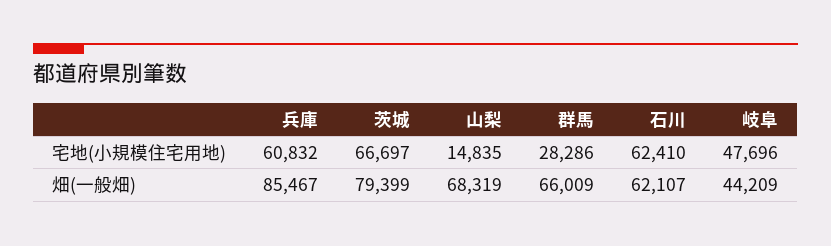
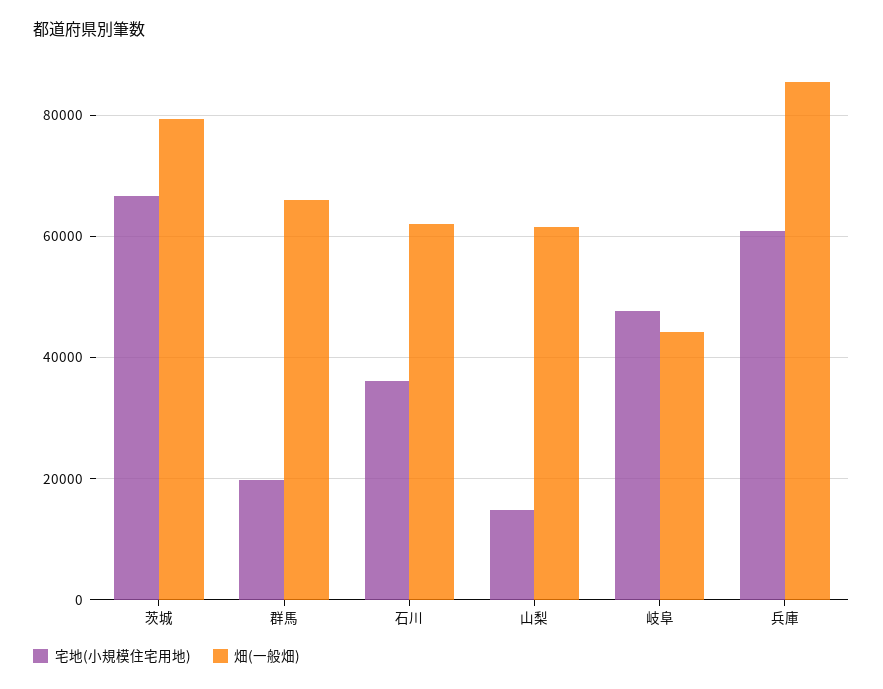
  {
    "宅地(小規模住宅用地)": {
      "兵庫": 60832,
      "茨城": 66697,
      "山梨": 14835,
-     "群馬": 28286,
+     "群馬": 20000,
-     "石川": 62410,
+     "石川": 36000,
      "岐阜": 47696
    },
    "畑(一般畑)": {
      "兵庫": 85467,
      "茨城": 79399,
-     "山梨": 68319,
+     "山梨": 62000,
      "群馬": 66009,
      "石川": 62107,
      "岐阜": 44209
    }
  }

